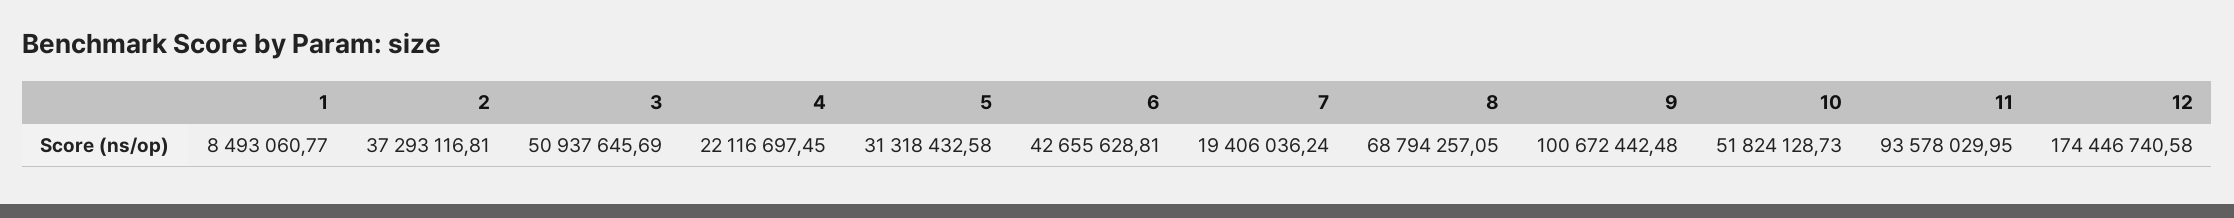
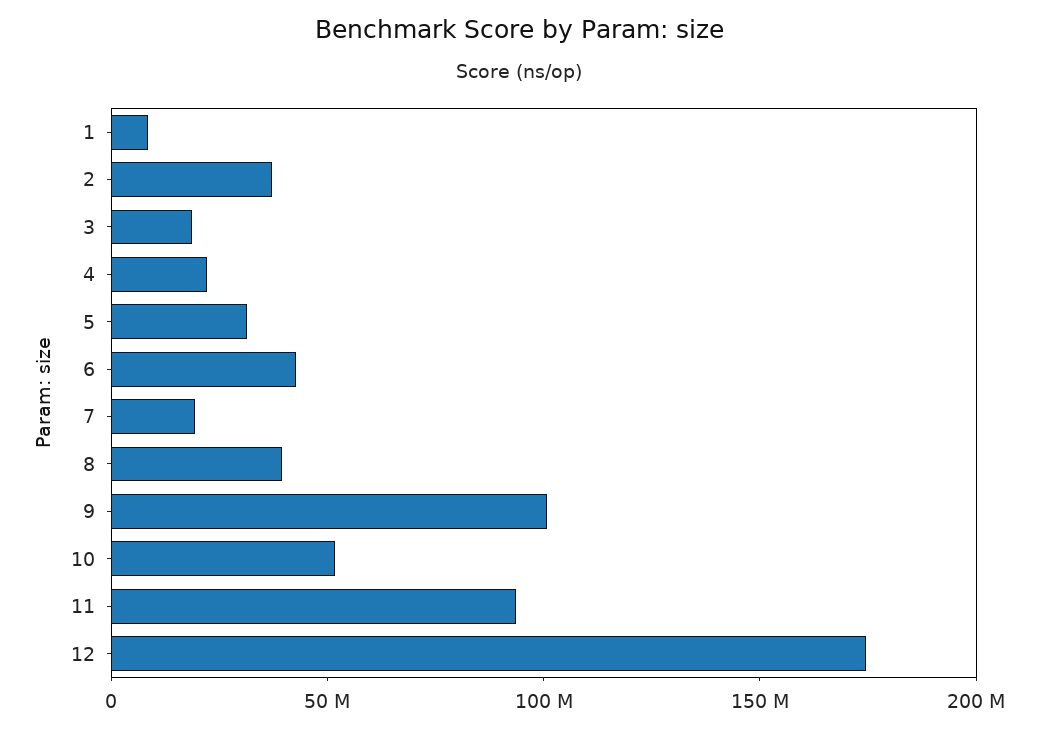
  {
    "1": 8493060.77,
    "2": 37293116.81,
-   "3": 50937645.69,
+   "3": 20000000,
    "4": 22116697.45,
    "5": 31318432.58,
    "6": 42655628.81,
    "7": 19406036.24,
-   "8": 68794257.05,
+   "8": 40000000,
    "9": 100672442.48,
    "10": 51824128.73,
    "11": 93578029.95,
    "12": 174446740.58
  }

